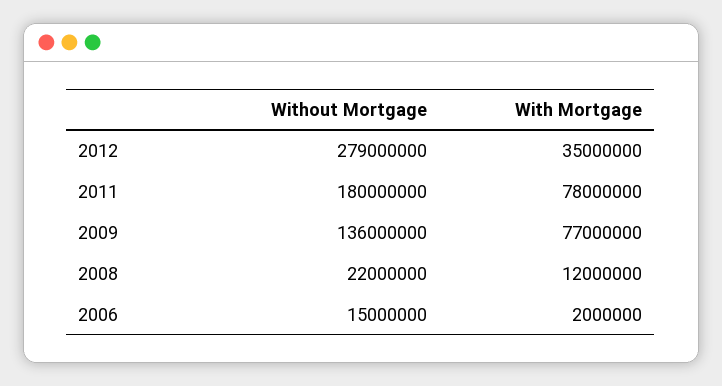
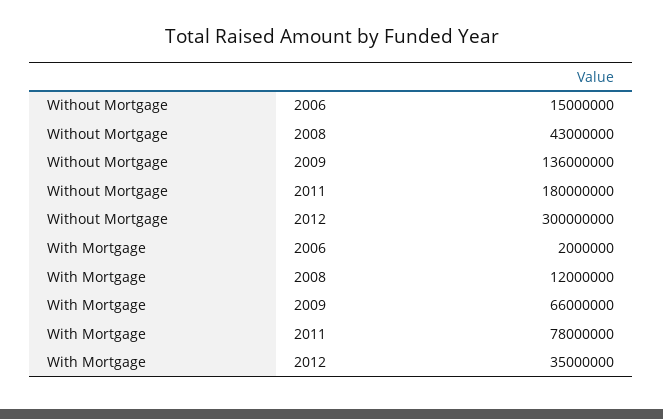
  {
    "Without Mortgage": {
-     "2012": 279000000,
+     "2012": 300000000,
      "2011": 180000000,
      "2009": 136000000,
-     "2008": 22000000,
+     "2008": 43000000,
      "2006": 15000000
    },
    "With Mortgage": {
      "2012": 35000000,
      "2011": 78000000,
-     "2009": 77000000,
+     "2009": 66000000,
      "2008": 12000000,
      "2006": 2000000
    }
  }

